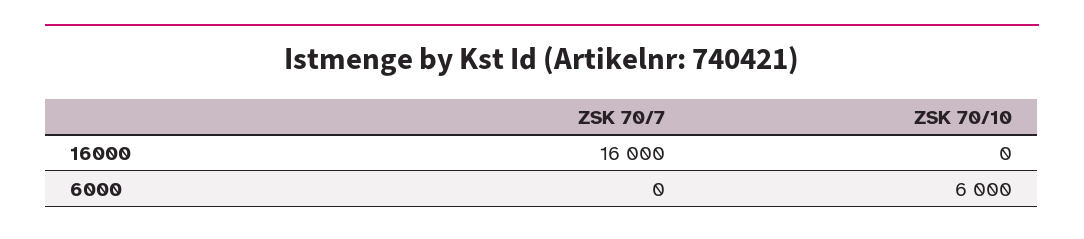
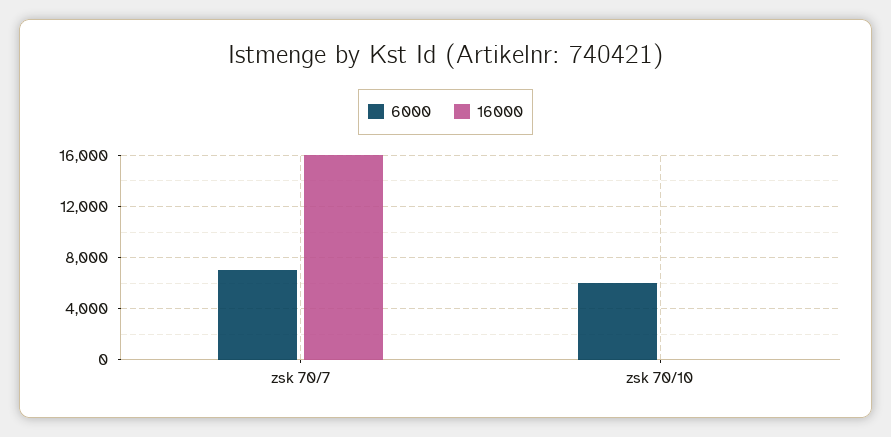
  {
    "16000": {
      "ZSK 70/7": 16000,
      "ZSK 70/10": 0
    },
    "6000": {
-     "ZSK 70/7": 0,
+     "ZSK 70/7": 7000,
      "ZSK 70/10": 6000
    }
  }

